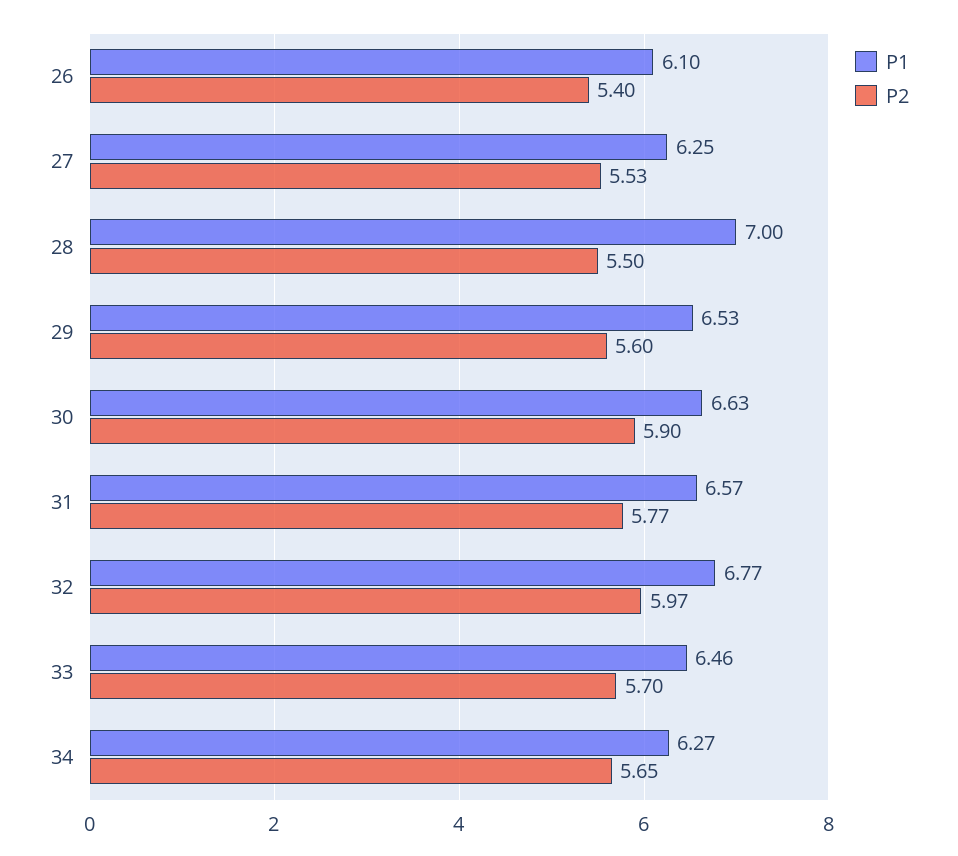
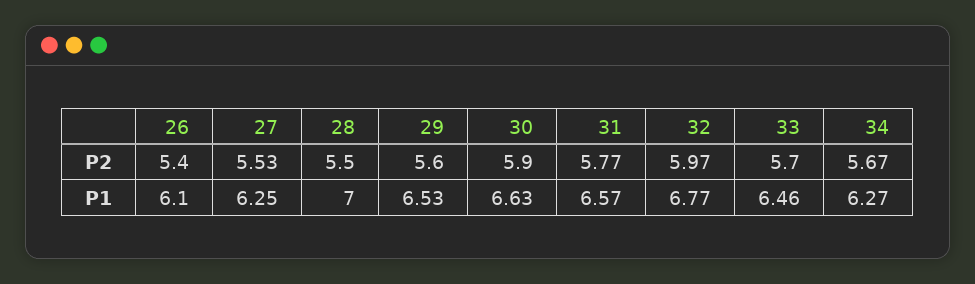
  {
    "P1": {
      "26": 6.1,
      "27": 6.25,
      "28": 7,
      "29": 6.53,
      "30": 6.63,
      "31": 6.57,
      "32": 6.77,
      "33": 6.46,
      "34": 6.27
    },
    "P2": {
      "26": 5.4,
      "27": 5.53,
      "28": 5.5,
      "29": 5.6,
      "30": 5.9,
      "31": 5.77,
      "32": 5.97,
      "33": 5.7,
-     "34": 5.65
+     "34": 5.67
    }
  }

